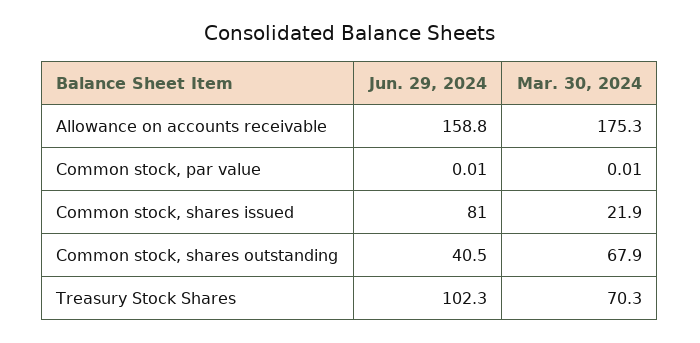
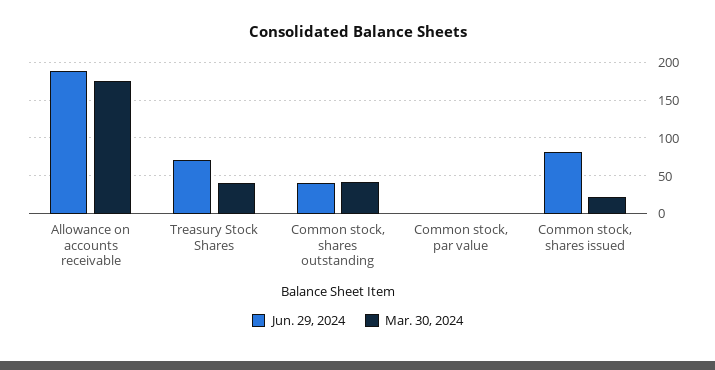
  {
    "Jun. 29, 2024": {
-     "Allowance on accounts receivable": 158.8,
+     "Allowance on accounts receivable": 190,
      "Common stock, par value": 0.01,
      "Common stock, shares issued": 81,
      "Common stock, shares outstanding": 40.5,
-     "Treasury Stock Shares": 102.3
+     "Treasury Stock Shares": 70
    },
    "Mar. 30, 2024": {
      "Allowance on accounts receivable": 175.3,
      "Common stock, par value": 0.01,
      "Common stock, shares issued": 21.9,
-     "Common stock, shares outstanding": 67.9,
+     "Common stock, shares outstanding": 40,
-     "Treasury Stock Shares": 70.3
+     "Treasury Stock Shares": 40
    }
  }

